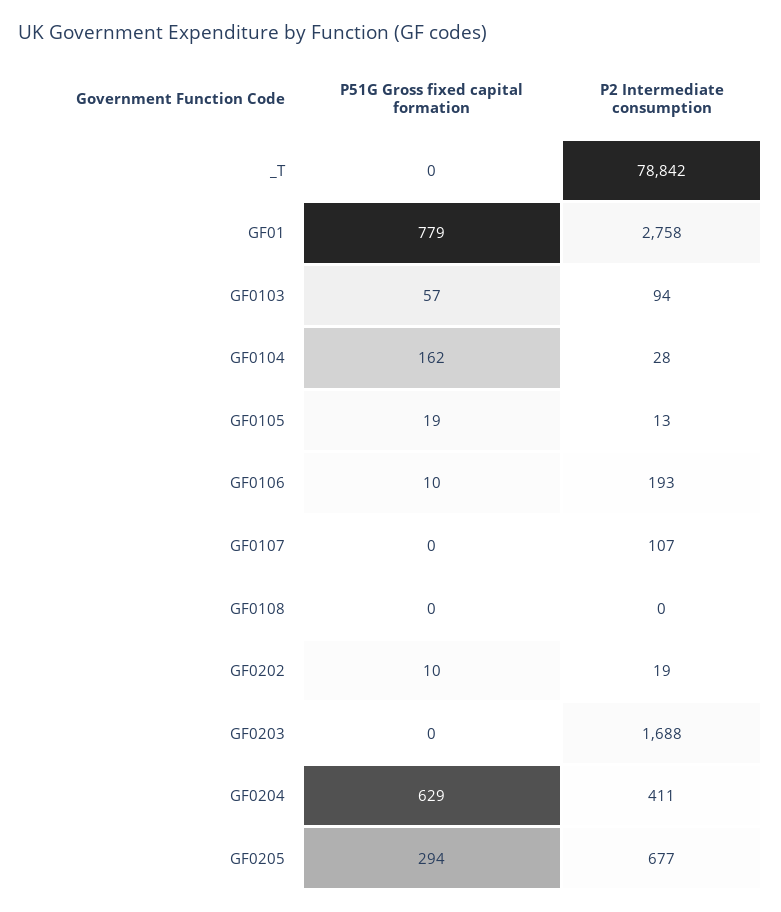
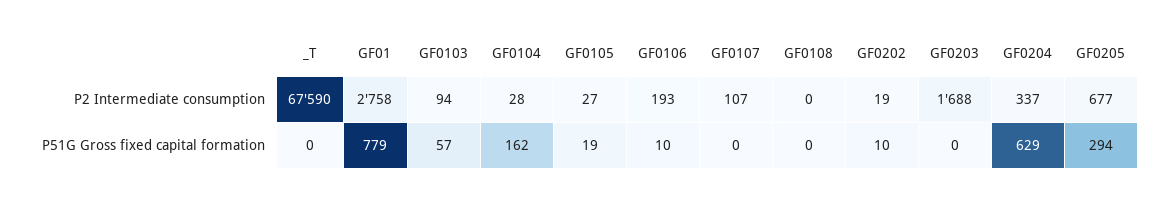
  {
    "P51G Gross fixed capital formation": {
      "_T": 0,
      "GF01": 779,
      "GF0103": 57,
      "GF0104": 162,
      "GF0105": 19,
      "GF0106": 10,
      "GF0107": 0,
      "GF0108": 0,
      "GF0202": 10,
      "GF0203": 0,
      "GF0204": 629,
      "GF0205": 294
    },
    "P2 Intermediate consumption": {
-     "_T": 78842,
+     "_T": 67590,
      "GF01": 2758,
      "GF0103": 94,
      "GF0104": 28,
-     "GF0105": 13,
+     "GF0105": 27,
      "GF0106": 193,
      "GF0107": 107,
      "GF0108": 0,
      "GF0202": 19,
      "GF0203": 1688,
-     "GF0204": 411,
+     "GF0204": 337,
      "GF0205": 677
    }
  }

